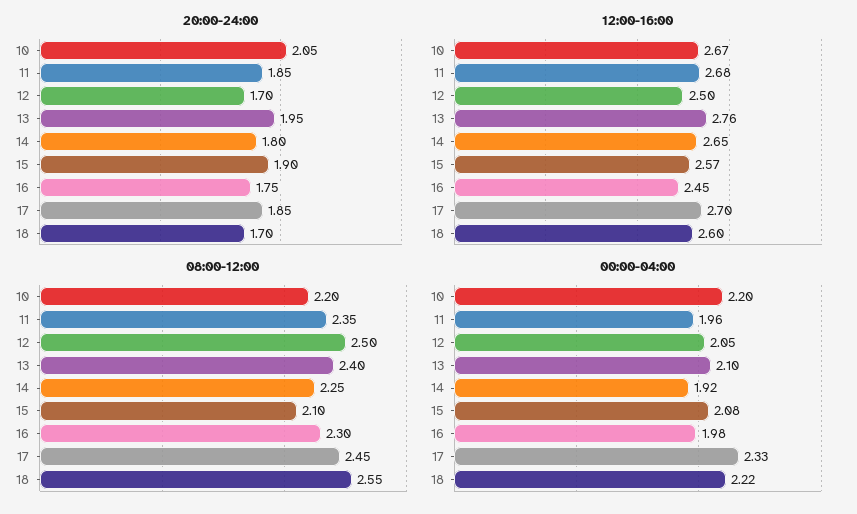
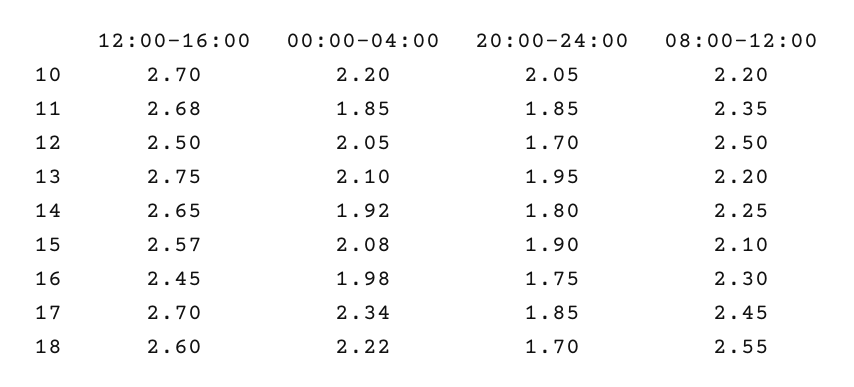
  {
    "20:00-24:00": {
      "10": 2.05,
      "11": 1.85,
      "12": 1.7,
      "13": 1.95,
      "14": 1.8,
      "15": 1.9,
      "16": 1.75,
      "17": 1.85,
      "18": 1.7
    },
    "12:00-16:00": {
-     "10": 2.67,
+     "10": 2.7,
      "11": 2.68,
      "12": 2.5,
-     "13": 2.76,
+     "13": 2.75,
      "14": 2.65,
      "15": 2.57,
      "16": 2.45,
      "17": 2.7,
      "18": 2.6
    },
    "08:00-12:00": {
      "10": 2.2,
      "11": 2.35,
      "12": 2.5,
-     "13": 2.4,
+     "13": 2.2,
      "14": 2.25,
      "15": 2.1,
      "16": 2.3,
      "17": 2.45,
      "18": 2.55
    },
    "00:00-04:00": {
      "10": 2.2,
-     "11": 1.96,
+     "11": 1.85,
      "12": 2.05,
      "13": 2.1,
      "14": 1.92,
      "15": 2.08,
      "16": 1.98,
-     "17": 2.33,
+     "17": 2.34,
      "18": 2.22
    }
  }

